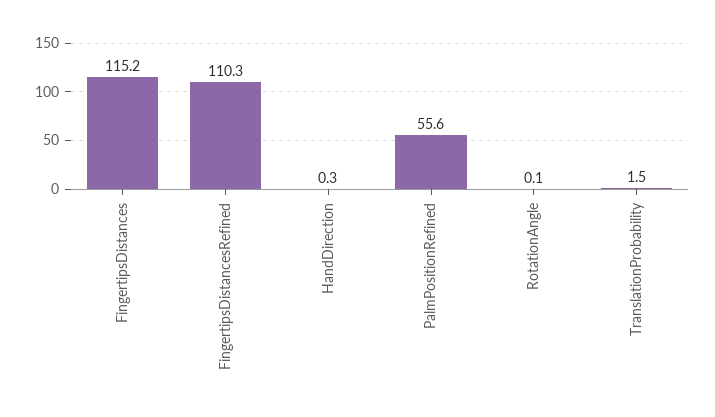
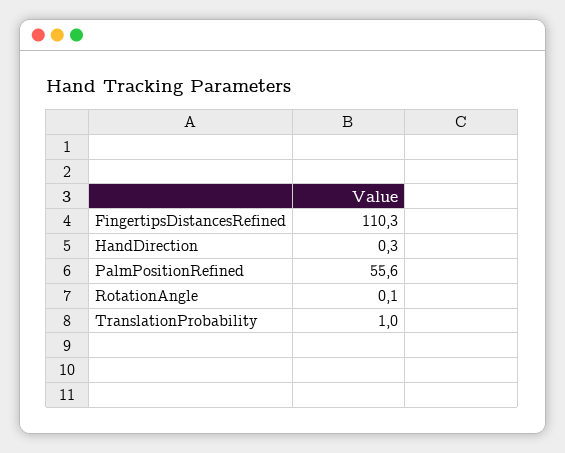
  {
-   "FingertipsDistances": 115.2,
    "FingertipsDistancesRefined": 110.3,
    "HandDirection": 0.3,
    "PalmPositionRefined": 55.6,
    "RotationAngle": 0.1,
-   "TranslationProbability": 1.5
+   "TranslationProbability": 1
  }

